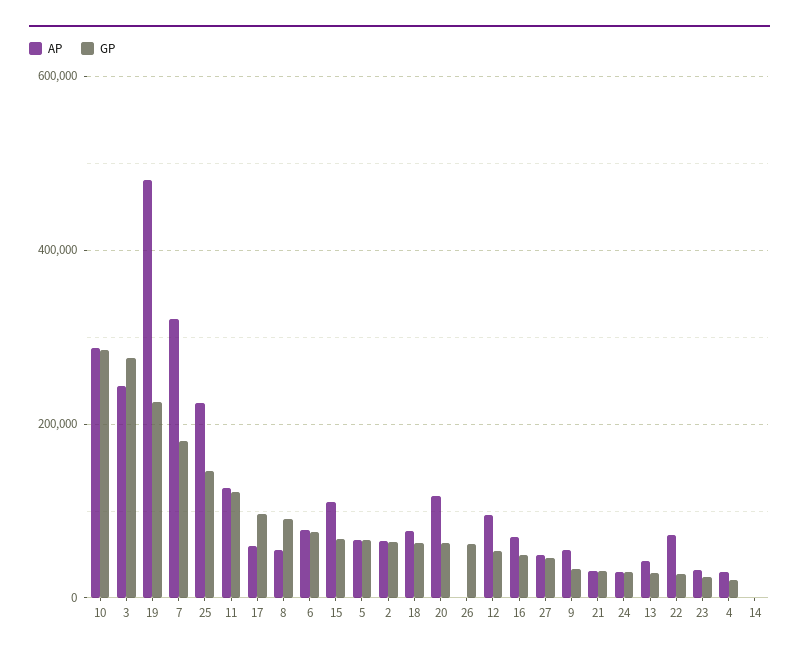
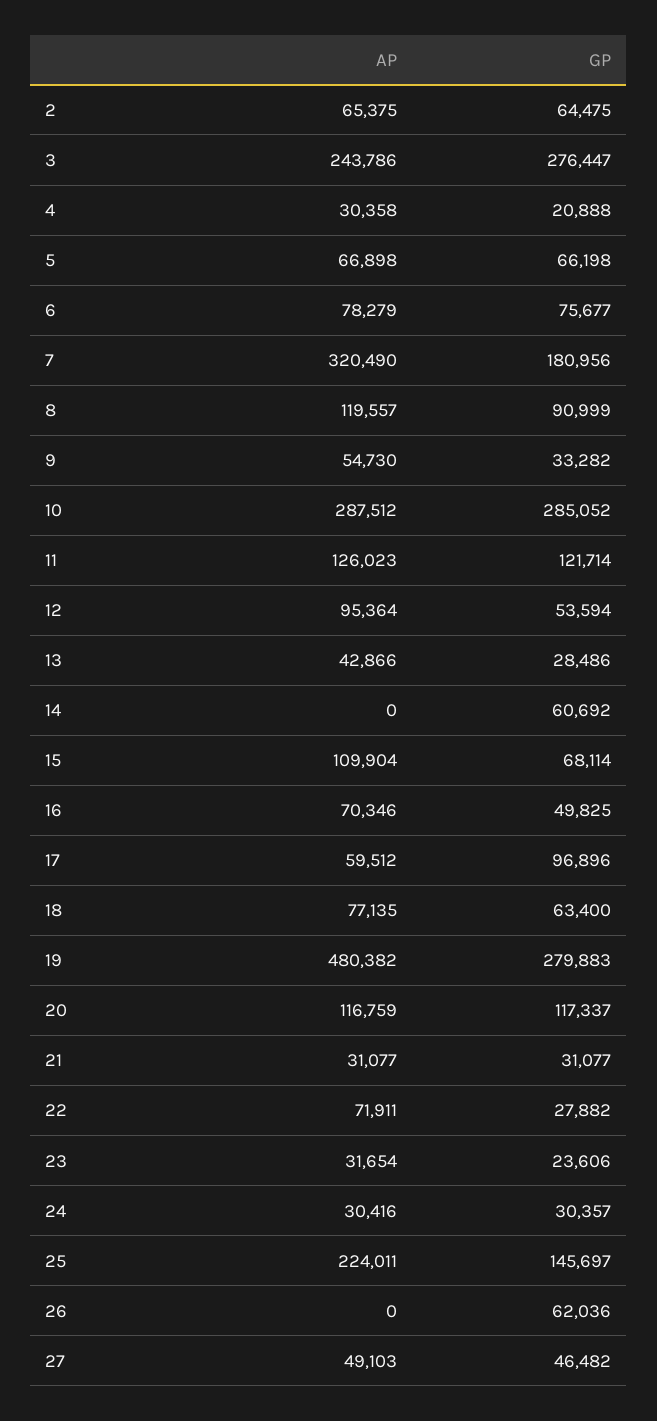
  {
    "AP": {
      "10": 287512,
      "3": 243786,
      "19": 480382,
      "7": 320490,
      "25": 224011,
      "11": 126023,
      "17": 59512,
-     "8": 60000,
+     "8": 119557,
      "6": 78279,
      "15": 109904,
      "5": 66898,
      "2": 65375,
      "18": 77135,
      "20": 116759,
      "26": 0,
      "12": 95364,
      "16": 70346,
      "27": 49103,
      "9": 54730,
      "21": 31077,
      "24": 30416,
      "13": 42866,
      "22": 71911,
      "23": 31654,
      "4": 30358,
      "14": 0
    },
    "GP": {
      "10": 285052,
      "3": 276447,
-     "19": 220000,
+     "19": 279883,
      "7": 180956,
      "25": 145697,
      "11": 121714,
      "17": 96896,
      "8": 90999,
      "6": 75677,
      "15": 68114,
      "5": 66198,
      "2": 64475,
      "18": 63400,
-     "20": 60000,
+     "20": 117337,
      "26": 62036,
      "12": 53594,
      "16": 49825,
      "27": 46482,
      "9": 33282,
      "21": 31077,
      "24": 30357,
      "13": 28486,
      "22": 27882,
      "23": 23606,
      "4": 20888,
-     "14": 0
+     "14": 60692
    }
  }

